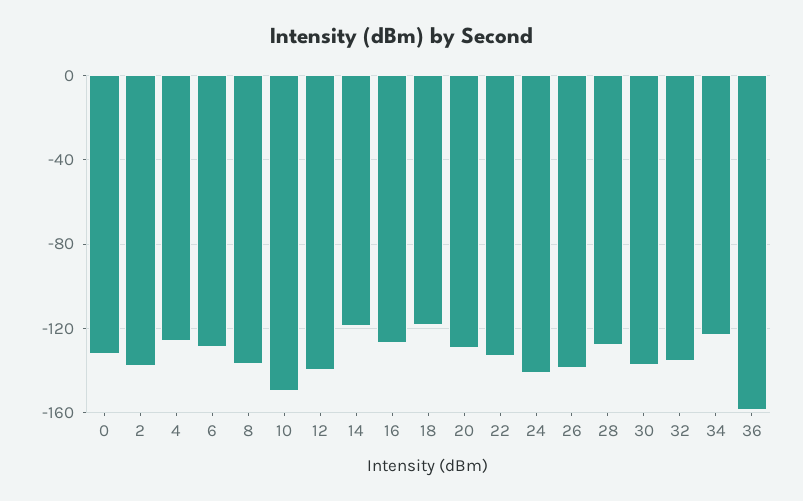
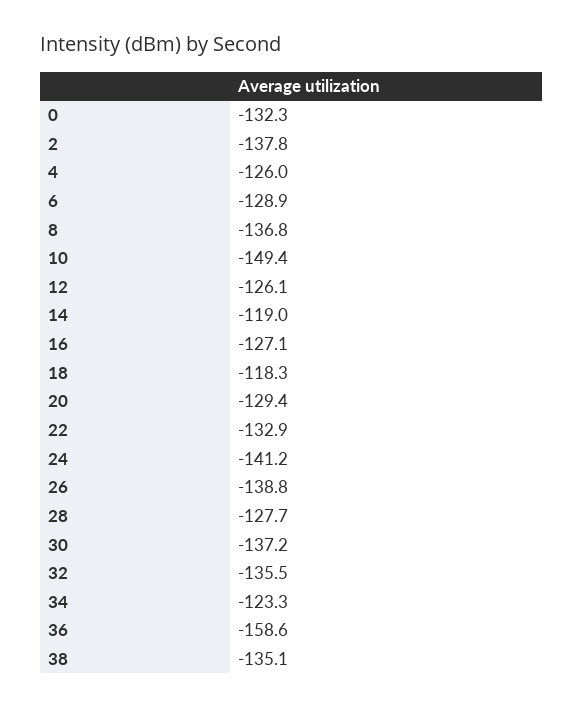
  {
    "0": -132.3,
    "2": -137.8,
    "4": -126,
    "6": -128.9,
    "8": -136.8,
    "10": -149.4,
-   "12": -140,
+   "12": -126.1,
    "14": -119,
    "16": -127.1,
    "18": -118.3,
    "20": -129.4,
    "22": -132.9,
    "24": -141.2,
    "26": -138.8,
    "28": -127.7,
    "30": -137.2,
    "32": -135.5,
    "34": -123.3,
-   "36": -158.6
+   "36": -158.6,
+   "38": -135.1
  }

